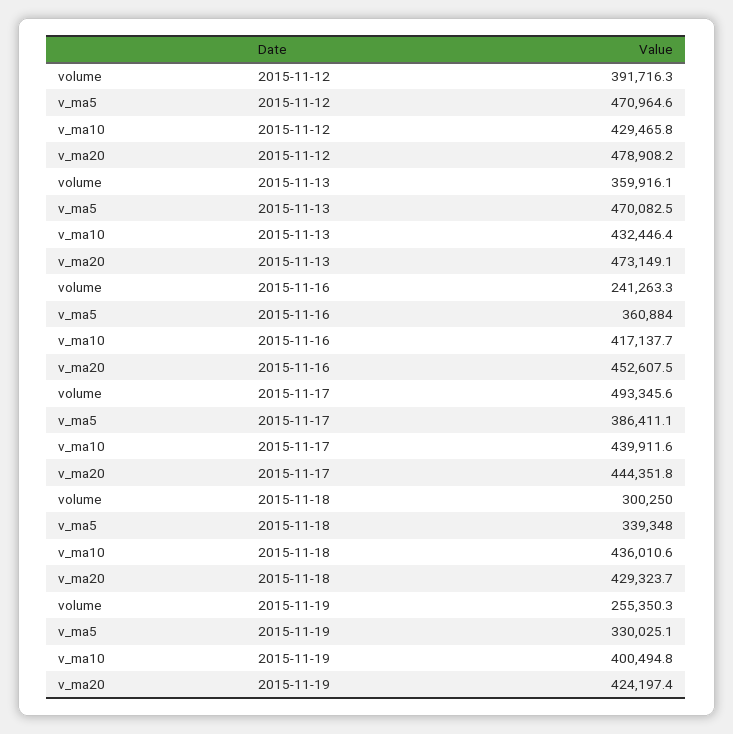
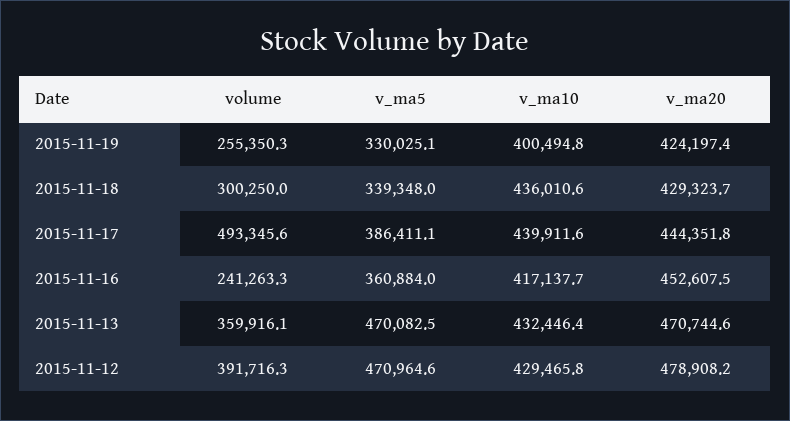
  {
    "volume": {
      "2015-11-12": 391716.3,
      "2015-11-13": 359916.1,
      "2015-11-16": 241263.3,
      "2015-11-17": 493345.6,
      "2015-11-18": 300250,
      "2015-11-19": 255350.3
    },
    "v_ma5": {
      "2015-11-12": 470964.6,
      "2015-11-13": 470082.5,
      "2015-11-16": 360884,
      "2015-11-17": 386411.1,
      "2015-11-18": 339348,
      "2015-11-19": 330025.1
    },
    "v_ma10": {
      "2015-11-12": 429465.8,
      "2015-11-13": 432446.4,
      "2015-11-16": 417137.7,
      "2015-11-17": 439911.6,
      "2015-11-18": 436010.6,
      "2015-11-19": 400494.8
    },
    "v_ma20": {
      "2015-11-12": 478908.2,
-     "2015-11-13": 473149.1,
+     "2015-11-13": 470744.6,
      "2015-11-16": 452607.5,
      "2015-11-17": 444351.8,
      "2015-11-18": 429323.7,
      "2015-11-19": 424197.4
    }
  }

